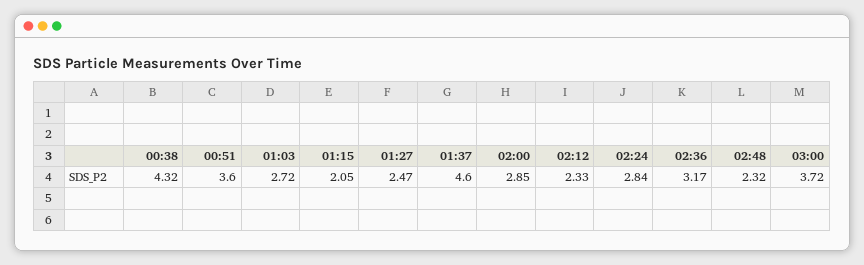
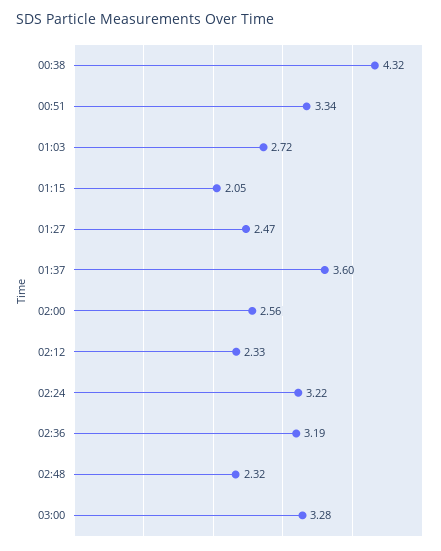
  {
    "00:38": 4.32,
-   "00:51": 3.6,
+   "00:51": 3.34,
    "01:03": 2.72,
    "01:15": 2.05,
    "01:27": 2.47,
-   "01:37": 4.6,
+   "01:37": 3.6,
-   "02:00": 2.85,
+   "02:00": 2.56,
    "02:12": 2.33,
-   "02:24": 2.84,
+   "02:24": 3.22,
-   "02:36": 3.17,
+   "02:36": 3.19,
    "02:48": 2.32,
-   "03:00": 3.72
+   "03:00": 3.28
  }

